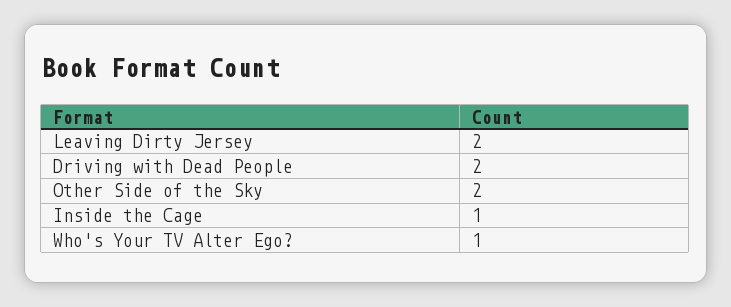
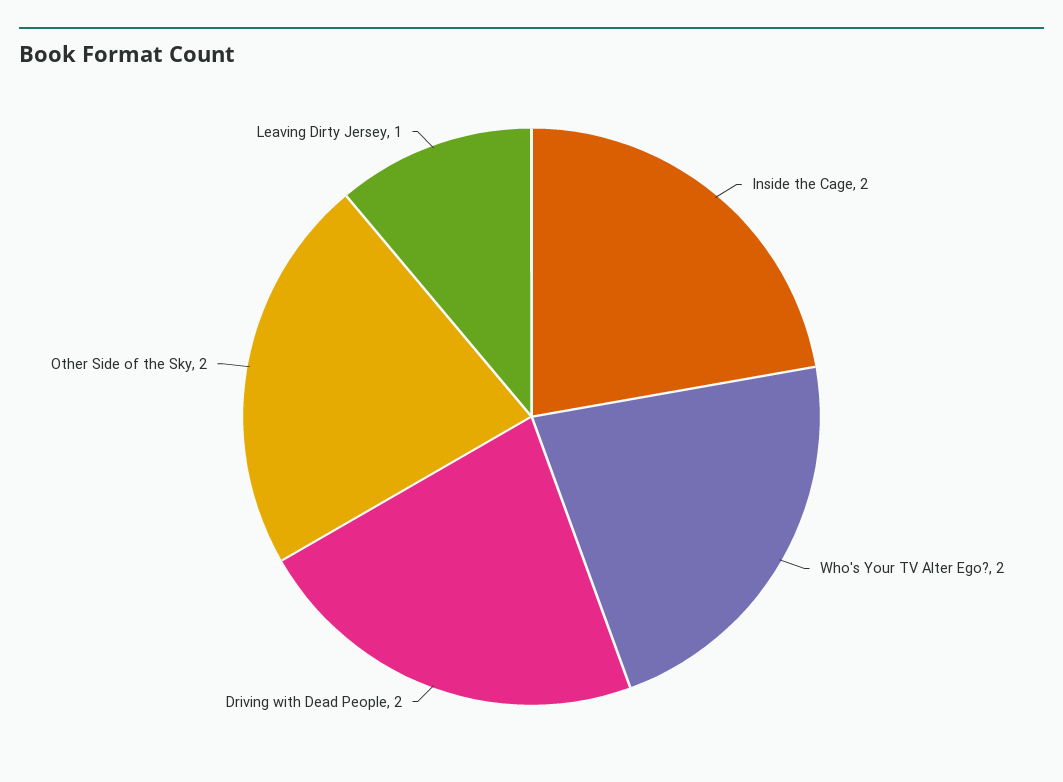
  {
-   "Leaving Dirty Jersey": 2,
+   "Leaving Dirty Jersey": 1,
    "Driving with Dead People": 2,
    "Other Side of the Sky": 2,
-   "Inside the Cage": 1,
+   "Inside the Cage": 2,
-   "Who's Your TV Alter Ego?": 1
+   "Who's Your TV Alter Ego?": 2
  }

